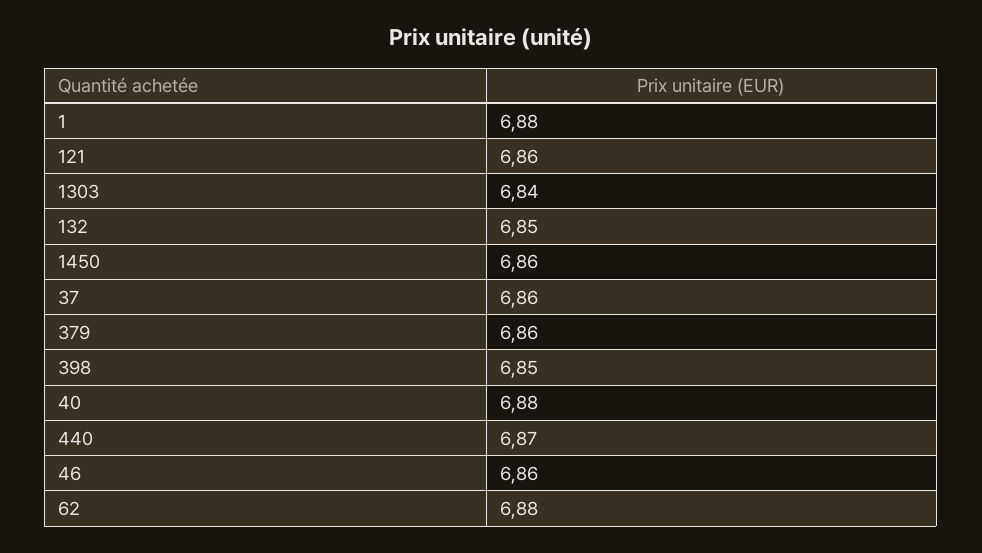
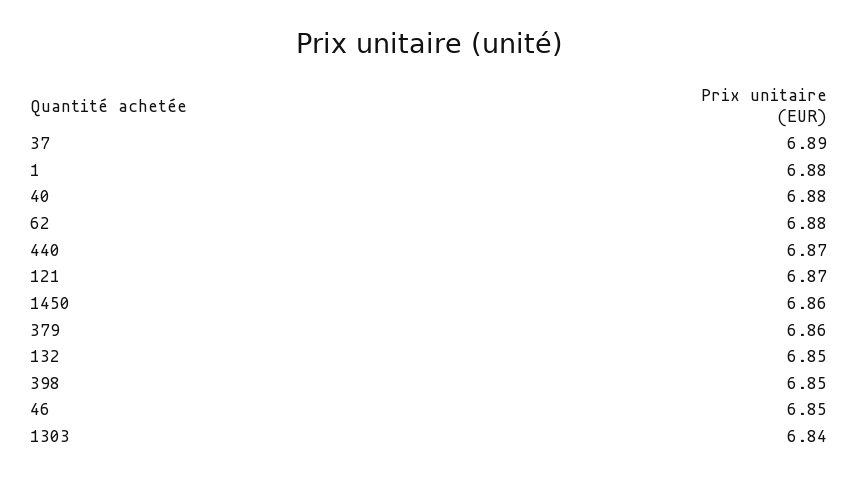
  {
    "1": 6.88,
-   "121": 6.86,
+   "121": 6.87,
    "1303": 6.84,
    "132": 6.85,
    "1450": 6.86,
-   "37": 6.86,
+   "37": 6.89,
    "379": 6.86,
    "398": 6.85,
    "40": 6.88,
    "440": 6.87,
-   "46": 6.86,
+   "46": 6.85,
    "62": 6.88
  }

